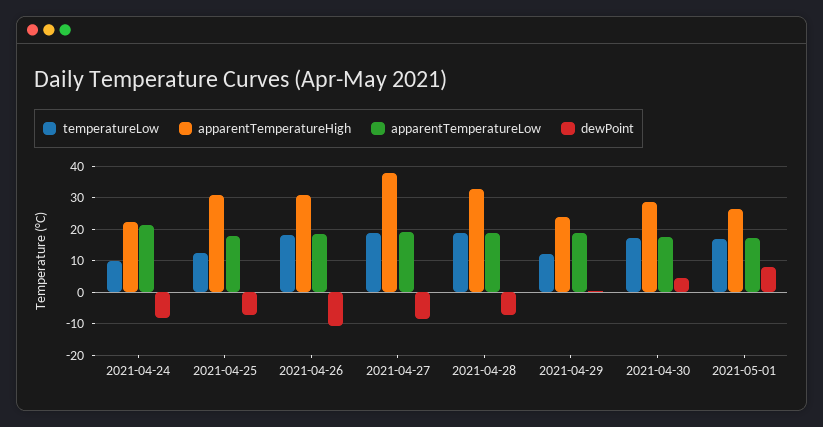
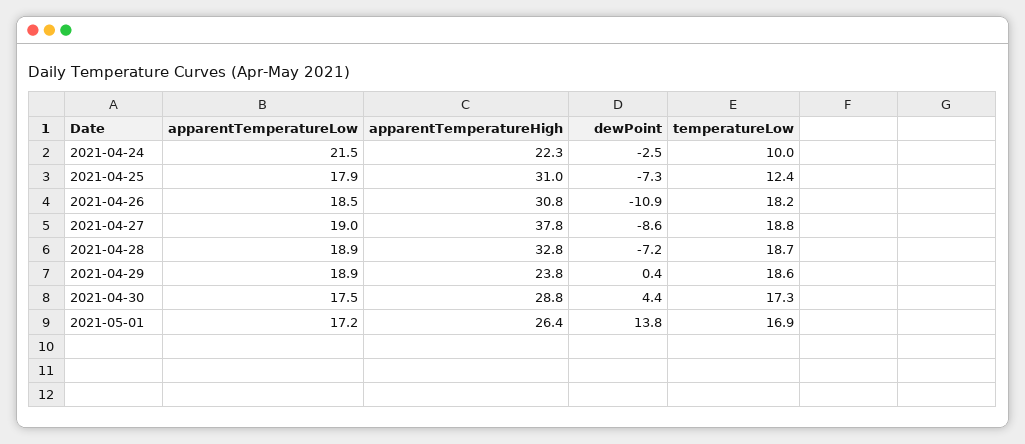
  {
    "temperatureLow": {
      "2021-04-24": 10,
      "2021-04-25": 12.4,
      "2021-04-26": 18.2,
      "2021-04-27": 18.8,
      "2021-04-28": 18.7,
-     "2021-04-29": 12,
+     "2021-04-29": 18.6,
      "2021-04-30": 17.3,
      "2021-05-01": 16.9
    },
    "apparentTemperatureHigh": {
      "2021-04-24": 22.3,
      "2021-04-25": 31,
      "2021-04-26": 30.8,
      "2021-04-27": 37.8,
      "2021-04-28": 32.8,
      "2021-04-29": 23.8,
      "2021-04-30": 28.8,
      "2021-05-01": 26.4
    },
    "apparentTemperatureLow": {
      "2021-04-24": 21.5,
      "2021-04-25": 17.9,
      "2021-04-26": 18.5,
      "2021-04-27": 19,
      "2021-04-28": 18.9,
      "2021-04-29": 18.9,
      "2021-04-30": 17.5,
      "2021-05-01": 17.2
    },
    "dewPoint": {
-     "2021-04-24": -8,
+     "2021-04-24": -2.5,
      "2021-04-25": -7.3,
      "2021-04-26": -10.9,
      "2021-04-27": -8.6,
      "2021-04-28": -7.2,
      "2021-04-29": 0.4,
      "2021-04-30": 4.4,
-     "2021-05-01": 8
+     "2021-05-01": 13.8
    }
  }

